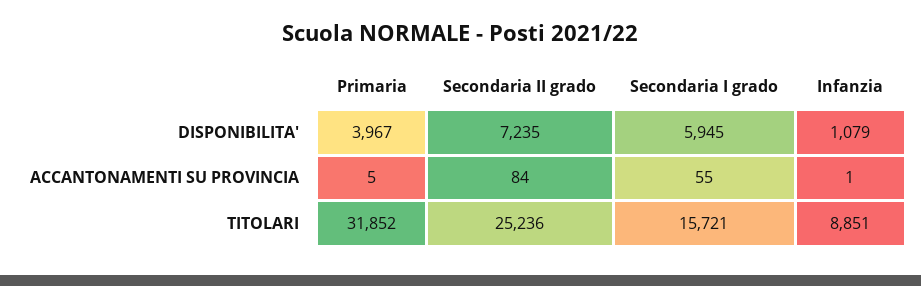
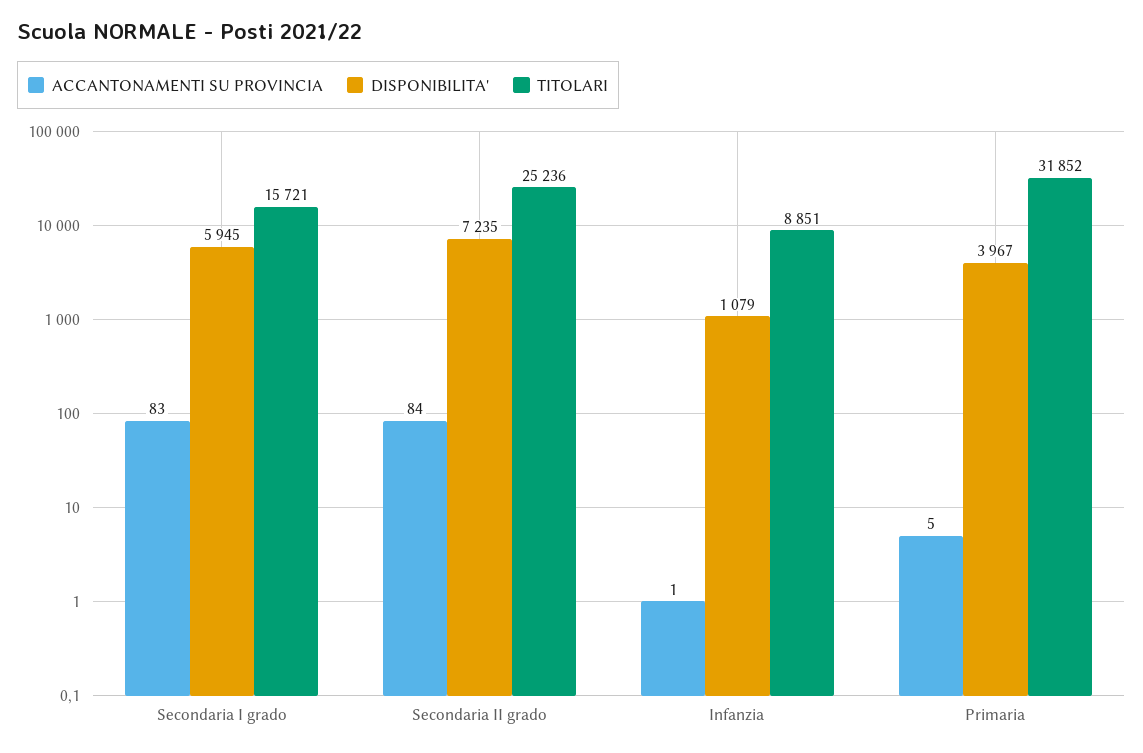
  {
    "DISPONIBILITA'": {
      "Primaria": 3967,
      "Secondaria II grado": 7235,
      "Secondaria I grado": 5945,
      "Infanzia": 1079
    },
    "ACCANTONAMENTI SU PROVINCIA": {
      "Primaria": 5,
      "Secondaria II grado": 84,
-     "Secondaria I grado": 55,
+     "Secondaria I grado": 83,
      "Infanzia": 1
    },
    "TITOLARI": {
      "Primaria": 31852,
      "Secondaria II grado": 25236,
      "Secondaria I grado": 15721,
      "Infanzia": 8851
    }
  }

